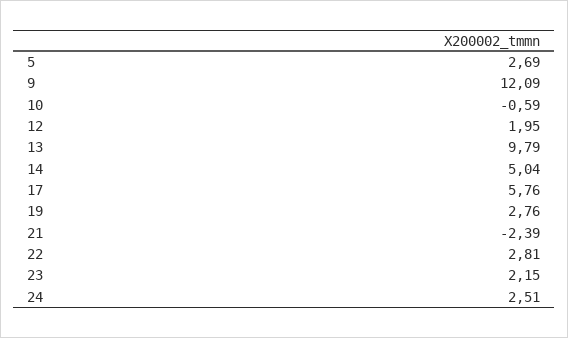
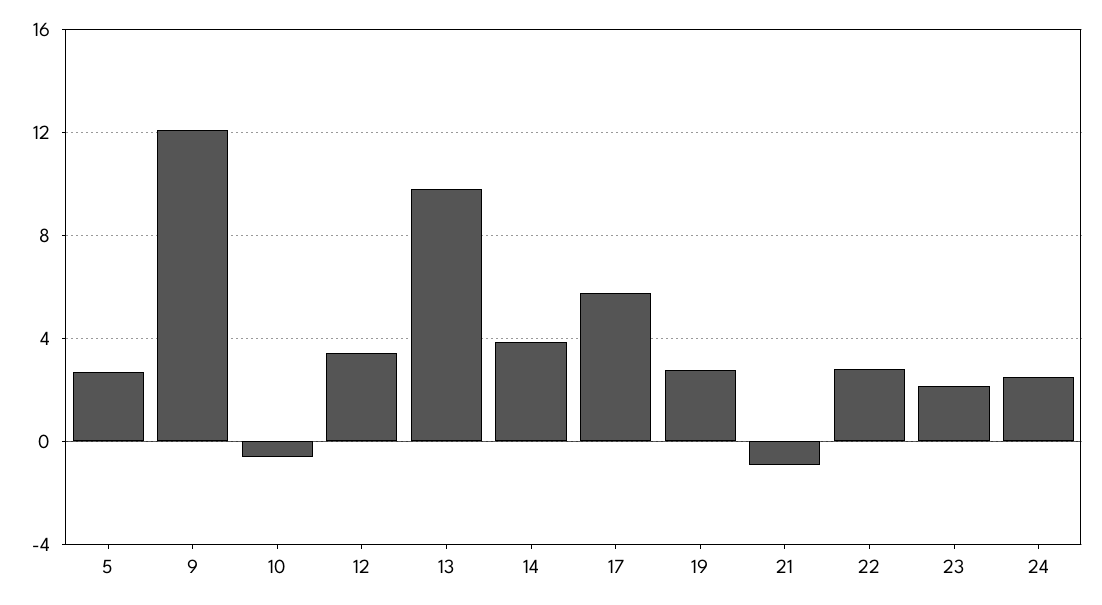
  {
    "5": 2.69,
    "9": 12.09,
    "10": -0.59,
-   "12": 1.95,
+   "12": 3.5,
    "13": 9.79,
-   "14": 5.04,
+   "14": 4,
    "17": 5.76,
    "19": 2.76,
-   "21": -2.39,
+   "21": -1,
    "22": 2.81,
    "23": 2.15,
    "24": 2.51
  }

